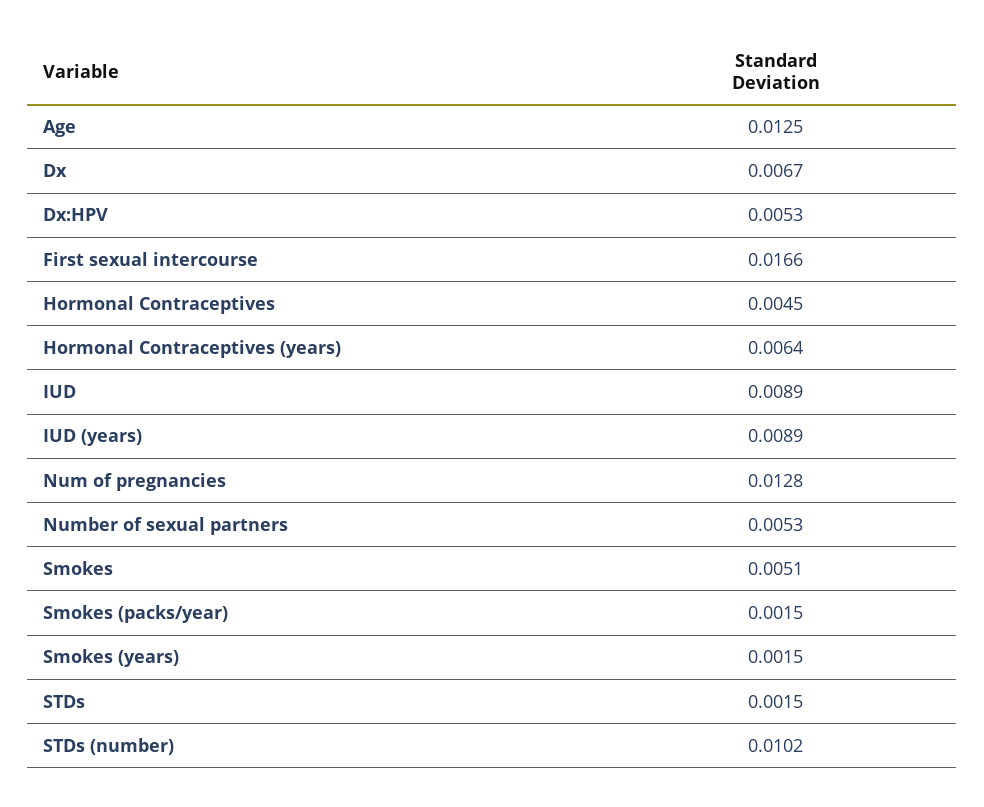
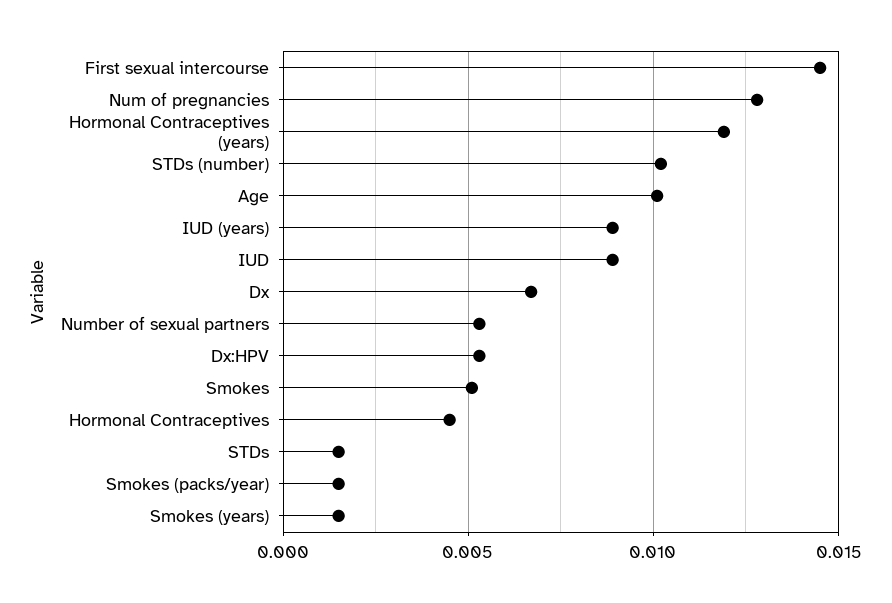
  {
-   "Age": 0.0125,
+   "Age": 0.01,
    "Dx": 0.0067,
    "Dx:HPV": 0.0053,
-   "First sexual intercourse": 0.0166,
+   "First sexual intercourse": 0.0145,
    "Hormonal Contraceptives": 0.0045,
-   "Hormonal Contraceptives (years)": 0.0064,
+   "Hormonal Contraceptives (years)": 0.012,
    "IUD": 0.0089,
    "IUD (years)": 0.0089,
    "Num of pregnancies": 0.0128,
    "Number of sexual partners": 0.0053,
    "Smokes": 0.0051,
    "Smokes (packs/year)": 0.0015,
    "Smokes (years)": 0.0015,
    "STDs": 0.0015,
    "STDs (number)": 0.0102
  }

